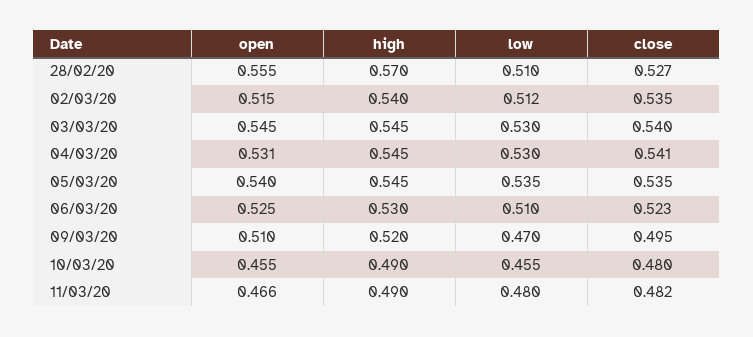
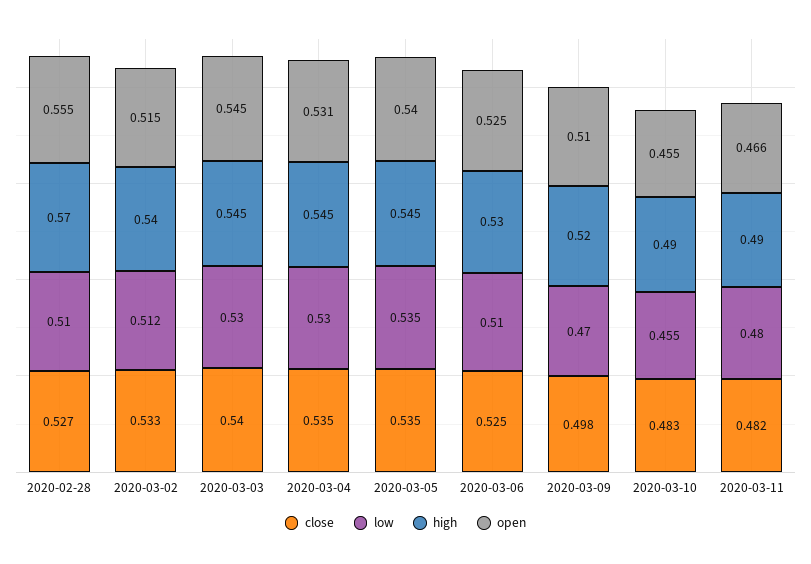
  {
    "open": {
      "28/02/20": 0.555,
      "02/03/20": 0.515,
      "03/03/20": 0.545,
      "04/03/20": 0.531,
      "05/03/20": 0.54,
      "06/03/20": 0.525,
      "09/03/20": 0.51,
      "10/03/20": 0.455,
      "11/03/20": 0.466
    },
    "high": {
      "28/02/20": 0.57,
      "02/03/20": 0.54,
      "03/03/20": 0.545,
      "04/03/20": 0.545,
      "05/03/20": 0.545,
      "06/03/20": 0.53,
      "09/03/20": 0.52,
      "10/03/20": 0.49,
      "11/03/20": 0.49
    },
    "low": {
      "28/02/20": 0.51,
      "02/03/20": 0.512,
      "03/03/20": 0.53,
      "04/03/20": 0.53,
      "05/03/20": 0.535,
      "06/03/20": 0.51,
      "09/03/20": 0.47,
      "10/03/20": 0.455,
      "11/03/20": 0.48
    },
    "close": {
      "28/02/20": 0.527,
-     "02/03/20": 0.535,
+     "02/03/20": 0.533,
      "03/03/20": 0.54,
-     "04/03/20": 0.541,
+     "04/03/20": 0.535,
      "05/03/20": 0.535,
-     "06/03/20": 0.523,
+     "06/03/20": 0.525,
-     "09/03/20": 0.495,
+     "09/03/20": 0.498,
-     "10/03/20": 0.48,
+     "10/03/20": 0.483,
      "11/03/20": 0.482
    }
  }

